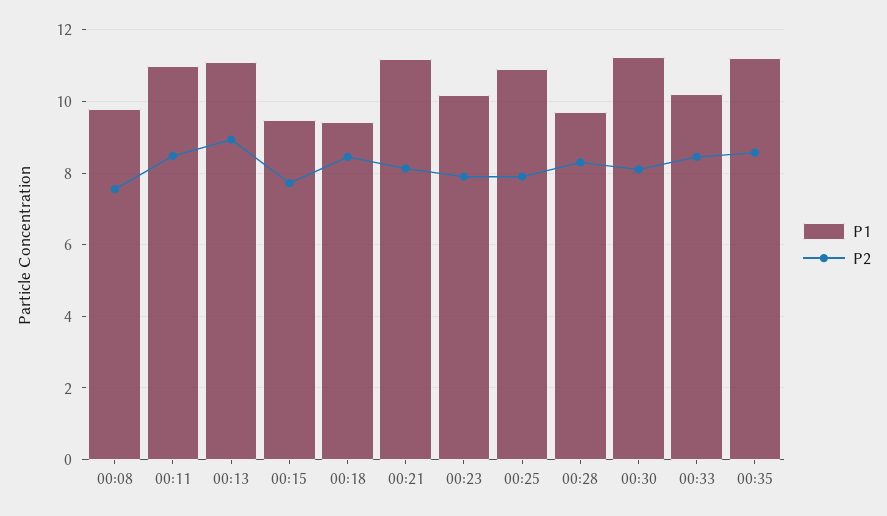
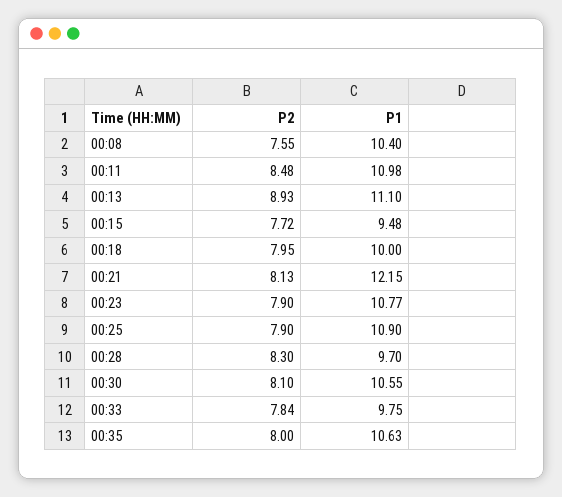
  {
    "P1": {
-     "00:08": 9.8,
+     "00:08": 10.4,
      "00:11": 10.98,
      "00:13": 11.1,
      "00:15": 9.48,
-     "00:18": 9.4,
+     "00:18": 10,
-     "00:21": 11.2,
+     "00:21": 12.15,
-     "00:23": 10.2,
+     "00:23": 10.77,
      "00:25": 10.9,
      "00:28": 9.7,
-     "00:30": 11.2,
+     "00:30": 10.55,
-     "00:33": 10.2,
+     "00:33": 9.75,
-     "00:35": 11.2
+     "00:35": 10.63
    },
    "P2": {
      "00:08": 7.55,
      "00:11": 8.48,
      "00:13": 8.93,
      "00:15": 7.72,
-     "00:18": 8.4,
+     "00:18": 7.95,
      "00:21": 8.13,
      "00:23": 7.9,
      "00:25": 7.9,
      "00:28": 8.3,
      "00:30": 8.1,
-     "00:33": 8.4,
+     "00:33": 7.84,
-     "00:35": 8.6
+     "00:35": 8
    }
  }

